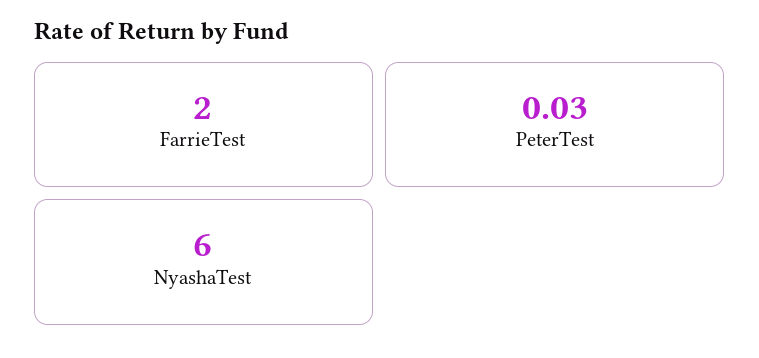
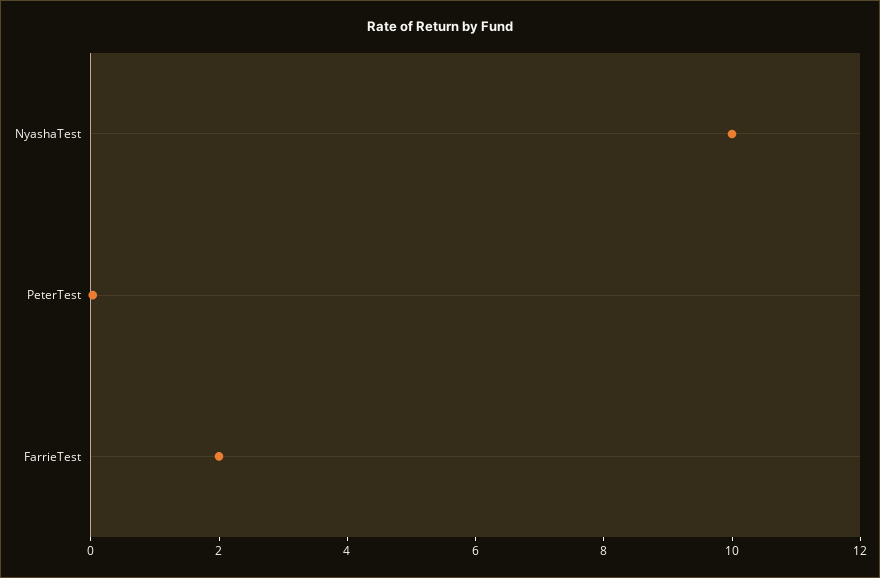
  {
    "FarrieTest": 2,
    "PeterTest": 0.03,
-   "NyashaTest": 6
+   "NyashaTest": 10
  }

